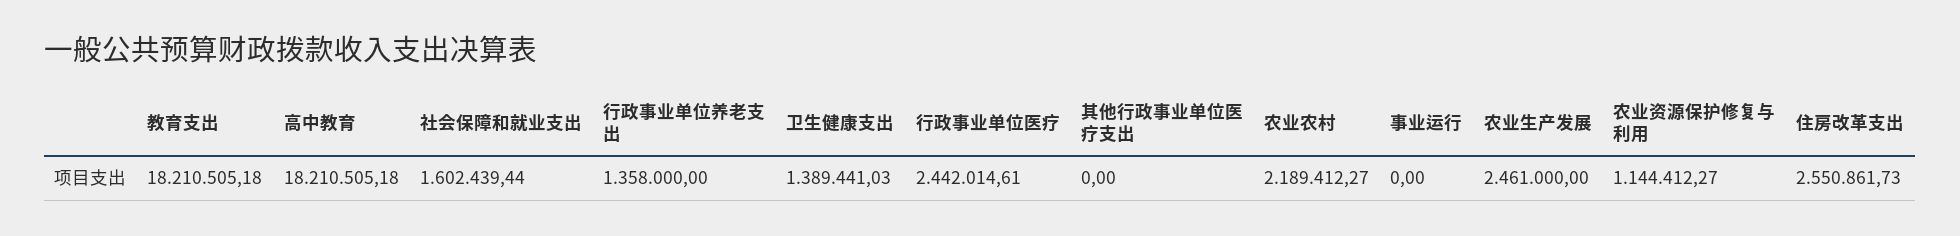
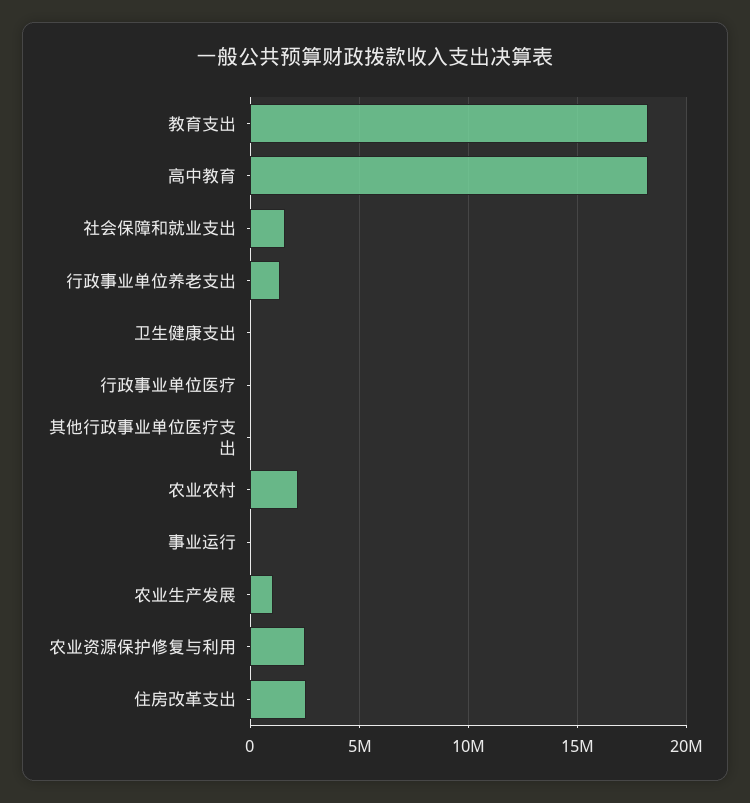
  {
    "教育支出": 18210505.18,
    "高中教育": 18210505.18,
    "社会保障和就业支出": 1602439.44,
    "行政事业单位养老支出": 1358000,
-   "卫生健康支出": 1389441.03,
+   "卫生健康支出": 0,
-   "行政事业单位医疗": 2442014.61,
+   "行政事业单位医疗": 0,
    "其他行政事业单位医疗支出": 0,
    "农业农村": 2189412.27,
    "事业运行": 0,
-   "农业生产发展": 2461000,
+   "农业生产发展": 1000000,
-   "农业资源保护修复与利用": 1144412.27,
+   "农业资源保护修复与利用": 2500000,
    "住房改革支出": 2550861.73
  }

